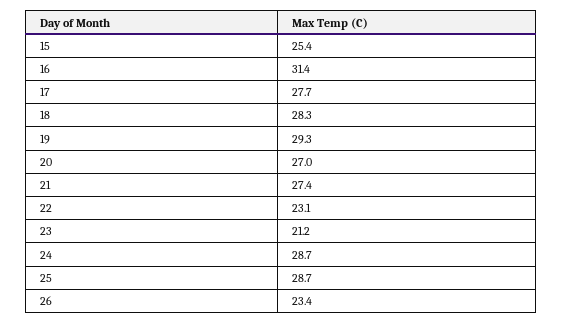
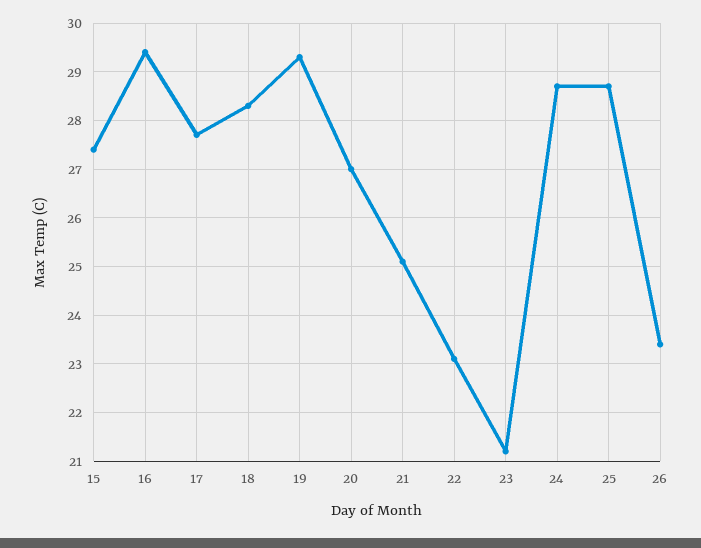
  {
-   "15": 25.4,
+   "15": 27.5,
-   "16": 31.4,
+   "16": 29.5,
    "17": 27.7,
    "18": 28.3,
    "19": 29.3,
    "20": 27,
-   "21": 27.4,
+   "21": 25,
    "22": 23.1,
    "23": 21.2,
    "24": 28.7,
    "25": 28.7,
    "26": 23.4
  }

